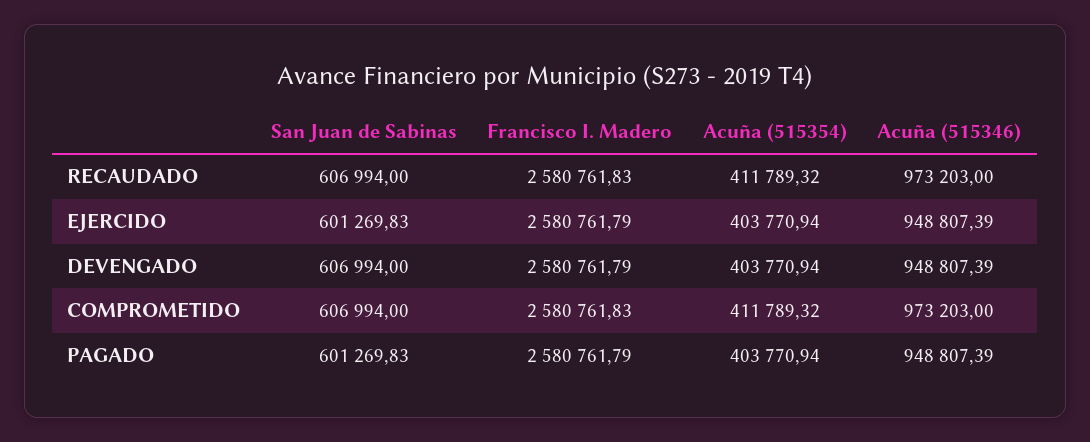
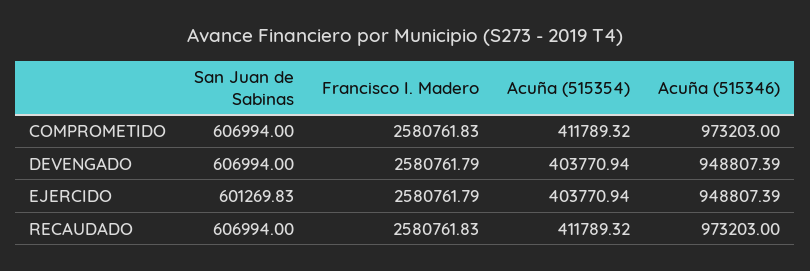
  {
    "San Juan de Sabinas": {
      "RECAUDADO": 606994,
      "EJERCIDO": 601269.83,
      "DEVENGADO": 606994,
-     "COMPROMETIDO": 606994,
+     "COMPROMETIDO": 606994
-     "PAGADO": 601269.83
    },
    "Francisco I. Madero": {
      "RECAUDADO": 2580761.83,
      "EJERCIDO": 2580761.79,
      "DEVENGADO": 2580761.79,
-     "COMPROMETIDO": 2580761.83,
+     "COMPROMETIDO": 2580761.83
-     "PAGADO": 2580761.79
    },
    "Acuña (515354)": {
      "RECAUDADO": 411789.32,
      "EJERCIDO": 403770.94,
      "DEVENGADO": 403770.94,
-     "COMPROMETIDO": 411789.32,
+     "COMPROMETIDO": 411789.32
-     "PAGADO": 403770.94
    },
    "Acuña (515346)": {
      "RECAUDADO": 973203,
      "EJERCIDO": 948807.39,
      "DEVENGADO": 948807.39,
-     "COMPROMETIDO": 973203,
+     "COMPROMETIDO": 973203
-     "PAGADO": 948807.39
    }
  }

